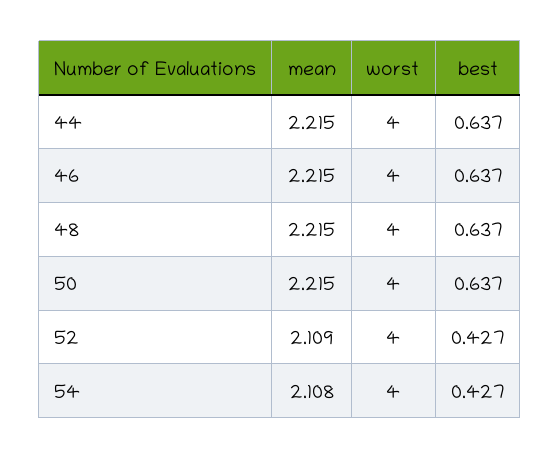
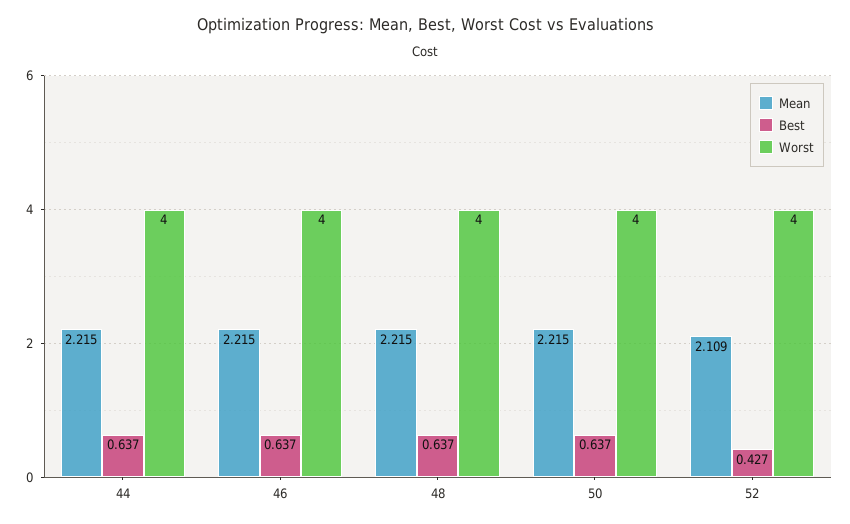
  {
    "mean": {
      "44": 2.215,
      "46": 2.215,
      "48": 2.215,
      "50": 2.215,
-     "52": 2.109,
+     "52": 2.109
-     "54": 2.108
    },
    "worst": {
      "44": 4,
      "46": 4,
      "48": 4,
      "50": 4,
-     "52": 4,
+     "52": 4
-     "54": 4
    },
    "best": {
      "44": 0.637,
      "46": 0.637,
      "48": 0.637,
      "50": 0.637,
-     "52": 0.427,
+     "52": 0.427
-     "54": 0.427
    }
  }

